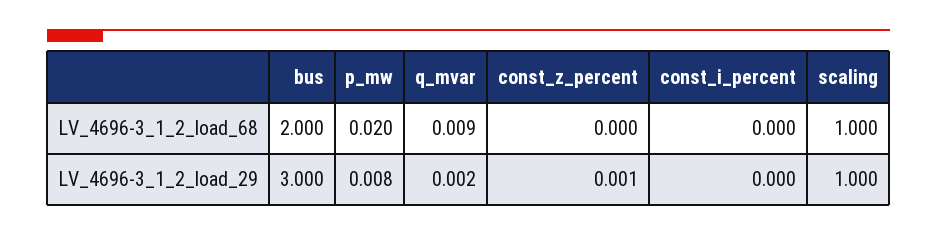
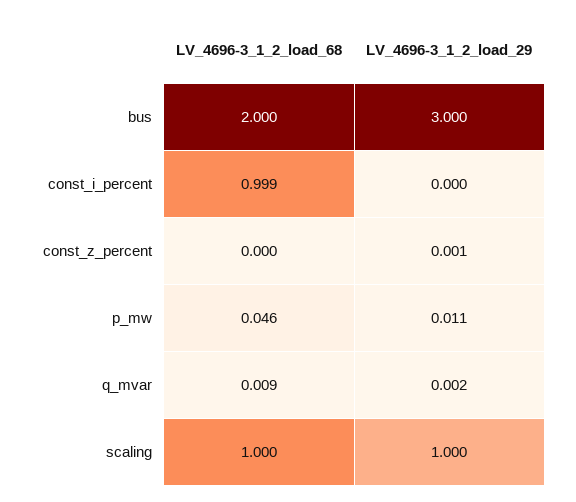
  {
    "bus": {
      "LV_4696-3_1_2_load_68": 2,
      "LV_4696-3_1_2_load_29": 3
    },
    "p_mw": {
-     "LV_4696-3_1_2_load_68": 0.02,
+     "LV_4696-3_1_2_load_68": 0.046,
-     "LV_4696-3_1_2_load_29": 0.008
+     "LV_4696-3_1_2_load_29": 0.011
    },
    "q_mvar": {
      "LV_4696-3_1_2_load_68": 0.009,
      "LV_4696-3_1_2_load_29": 0.002
    },
    "const_z_percent": {
      "LV_4696-3_1_2_load_68": 0,
      "LV_4696-3_1_2_load_29": 0.001
    },
    "const_i_percent": {
-     "LV_4696-3_1_2_load_68": 0,
+     "LV_4696-3_1_2_load_68": 0.999,
      "LV_4696-3_1_2_load_29": 0
    },
    "scaling": {
      "LV_4696-3_1_2_load_68": 1,
      "LV_4696-3_1_2_load_29": 1
    }
  }

